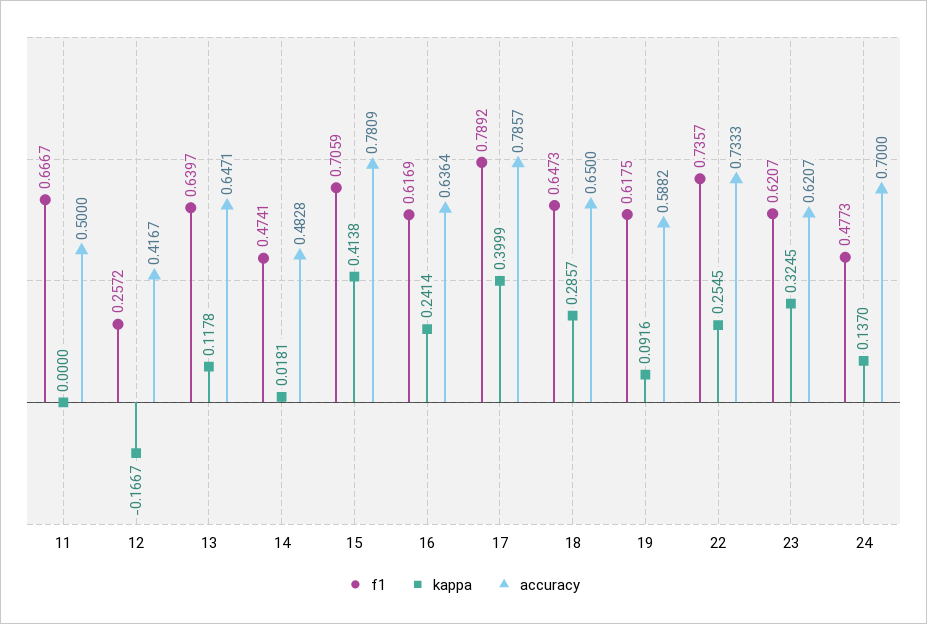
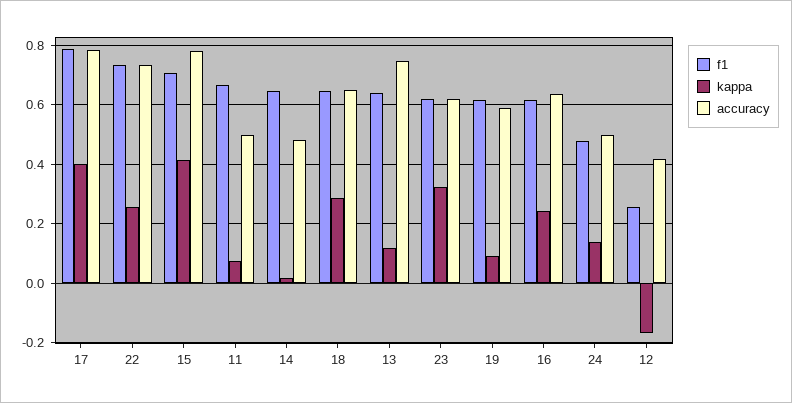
  {
    "f1": {
      "11": 0.6667,
      "12": 0.2572,
      "13": 0.6397,
-     "14": 0.4741,
+     "14": 0.65,
      "15": 0.7059,
      "16": 0.6169,
      "17": 0.7892,
      "18": 0.6473,
      "19": 0.6175,
      "22": 0.7357,
      "23": 0.6207,
      "24": 0.4773
    },
    "kappa": {
-     "11": 0,
+     "11": 0.075,
      "12": -0.1667,
      "13": 0.1178,
      "14": 0.0181,
      "15": 0.4138,
      "16": 0.2414,
      "17": 0.3999,
      "18": 0.2857,
      "19": 0.0916,
      "22": 0.2545,
      "23": 0.3245,
      "24": 0.137
    },
    "accuracy": {
      "11": 0.5,
      "12": 0.4167,
-     "13": 0.6471,
+     "13": 0.75,
      "14": 0.4828,
      "15": 0.7809,
      "16": 0.6364,
      "17": 0.7857,
      "18": 0.65,
      "19": 0.5882,
      "22": 0.7333,
      "23": 0.6207,
-     "24": 0.7
+     "24": 0.5
    }
  }

